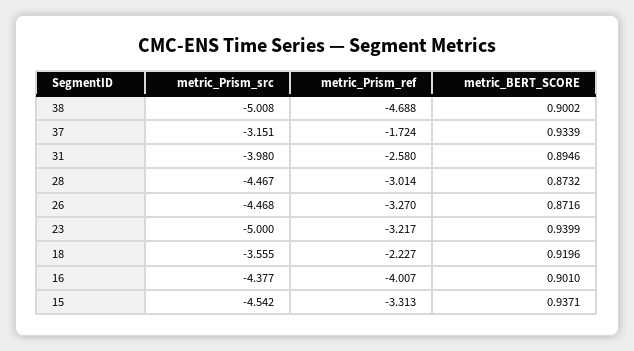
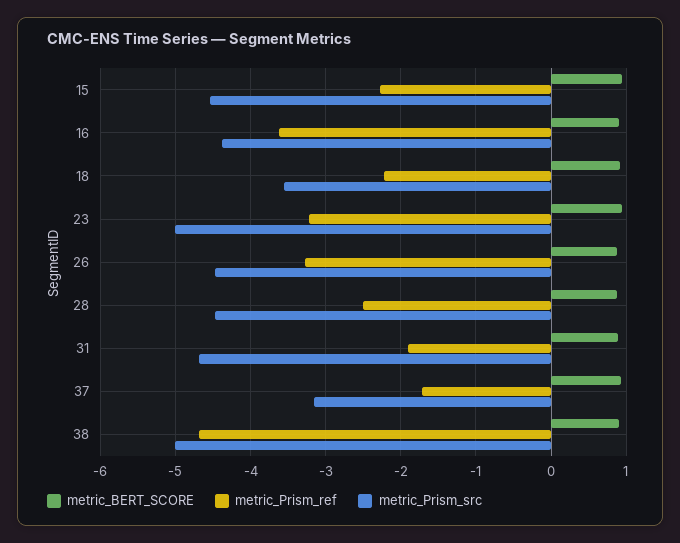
  {
    "metric_Prism_src": {
      "38": -5.008,
      "37": -3.151,
-     "31": -3.98,
+     "31": -4.7,
      "28": -4.467,
      "26": -4.468,
      "23": -5,
      "18": -3.555,
      "16": -4.377,
      "15": -4.542
    },
    "metric_Prism_ref": {
      "38": -4.688,
      "37": -1.724,
-     "31": -2.58,
+     "31": -1.9,
-     "28": -3.014,
+     "28": -2.5,
      "26": -3.27,
      "23": -3.217,
      "18": -2.227,
-     "16": -4.007,
+     "16": -3.6,
-     "15": -3.313
+     "15": -2.3
    },
    "metric_BERT_SCORE": {
      "38": 0.9002,
      "37": 0.9339,
      "31": 0.8946,
      "28": 0.8732,
      "26": 0.8716,
      "23": 0.9399,
      "18": 0.9196,
      "16": 0.901,
      "15": 0.9371
    }
  }

